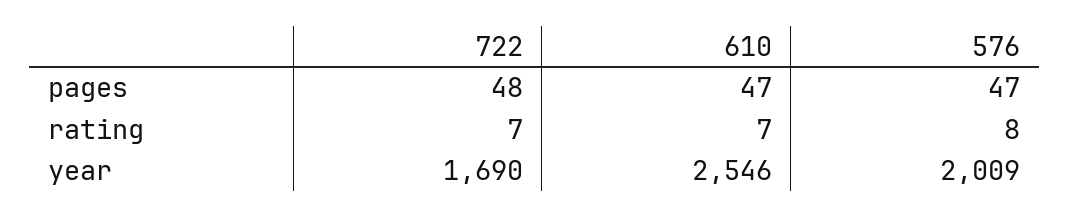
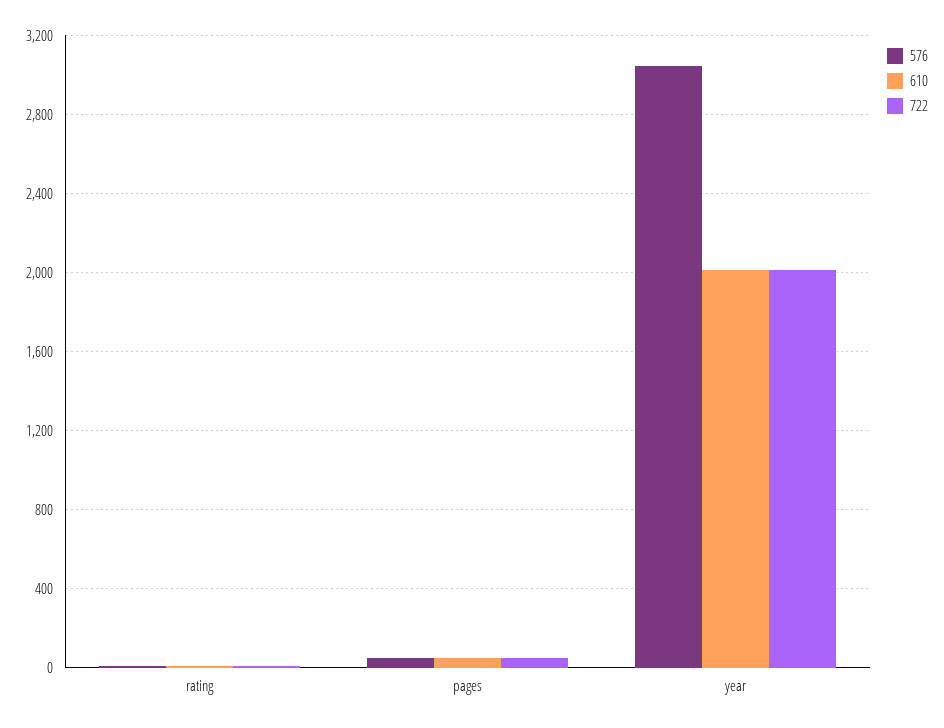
  {
    "722": {
      "pages": 48,
      "rating": 7,
-     "year": 1690
+     "year": 2000
    },
    "610": {
      "pages": 47,
      "rating": 7,
-     "year": 2546
+     "year": 2000
    },
    "576": {
      "pages": 47,
      "rating": 8,
-     "year": 2009
+     "year": 3050
    }
  }

